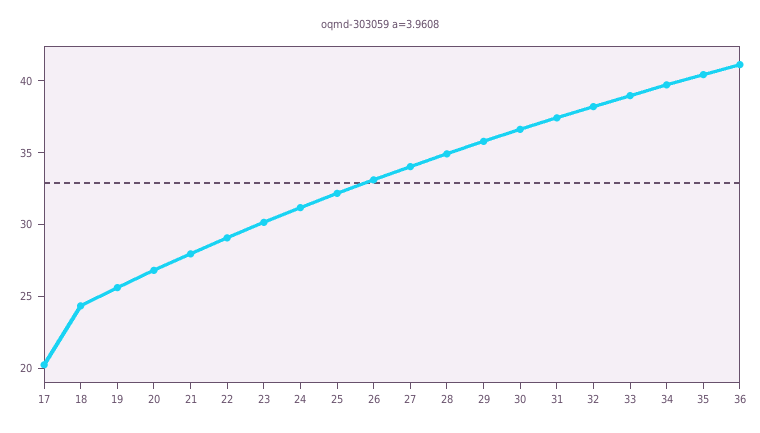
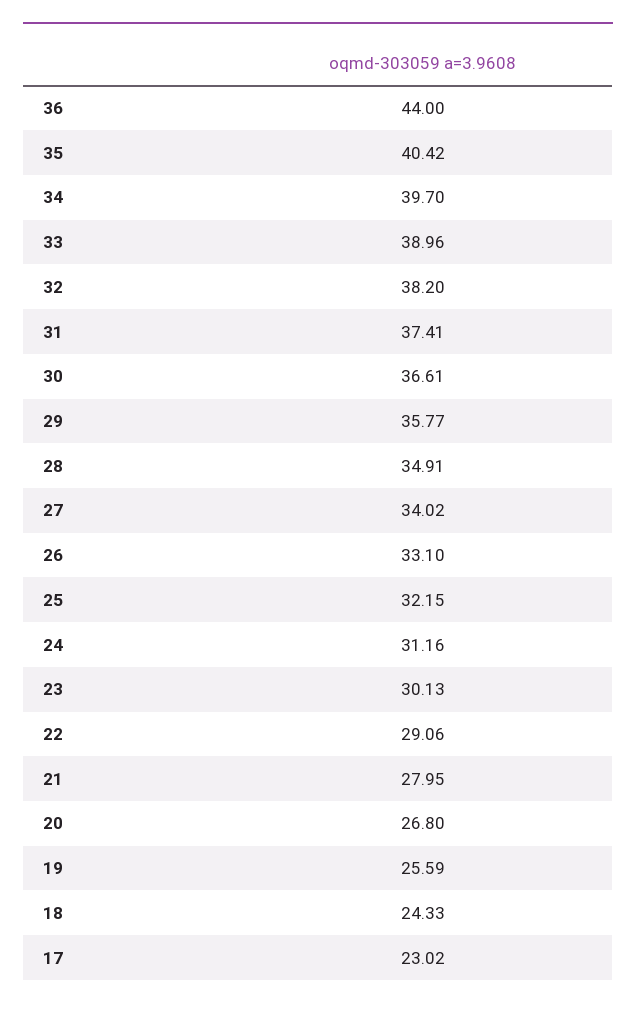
  {
-   "17": 20,
+   "17": 23.02,
    "18": 24.33,
    "19": 25.59,
    "20": 26.8,
    "21": 27.95,
    "22": 29.06,
    "23": 30.13,
    "24": 31.16,
    "25": 32.15,
    "26": 33.1,
    "27": 34.02,
    "28": 34.91,
    "29": 35.77,
    "30": 36.61,
    "31": 37.41,
    "32": 38.2,
    "33": 38.96,
    "34": 39.7,
    "35": 40.42,
-   "36": 41
+   "36": 44
  }

